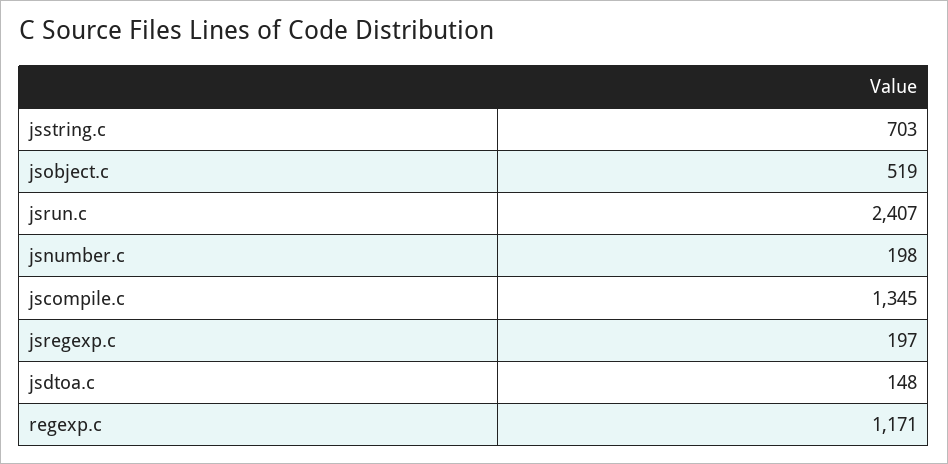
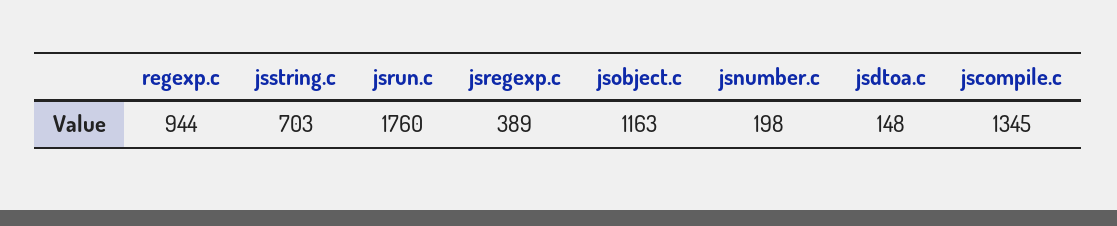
  {
    "jsstring.c": 703,
-   "jsobject.c": 519,
+   "jsobject.c": 1163,
-   "jsrun.c": 2407,
+   "jsrun.c": 1760,
    "jsnumber.c": 198,
    "jscompile.c": 1345,
-   "jsregexp.c": 197,
+   "jsregexp.c": 389,
    "jsdtoa.c": 148,
-   "regexp.c": 1171
+   "regexp.c": 944
  }

